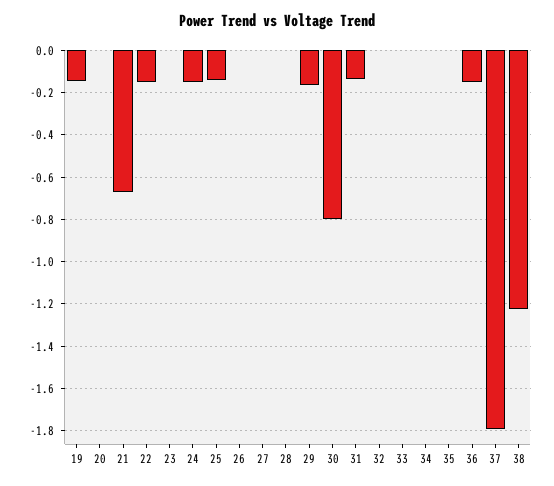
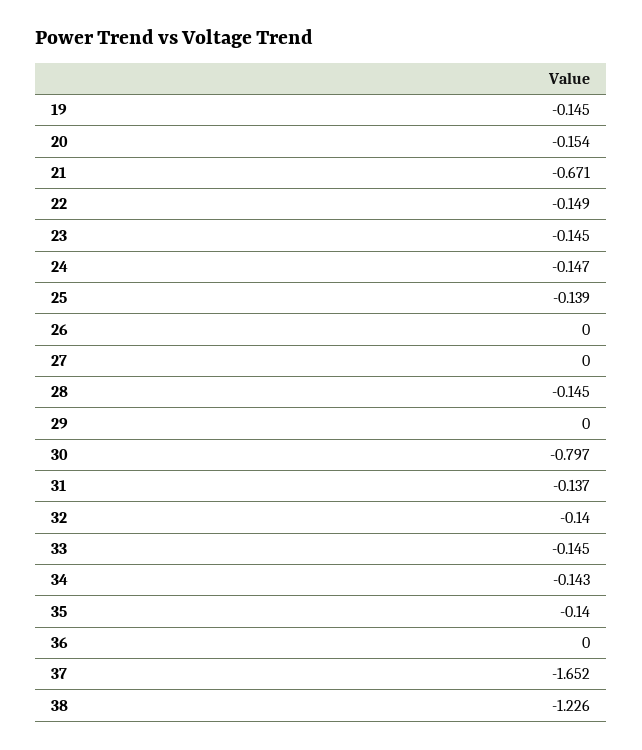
  {
    "19": -0.145,
-   "20": 0,
+   "20": -0.154,
    "21": -0.671,
    "22": -0.149,
-   "23": 0,
+   "23": -0.145,
    "24": -0.147,
    "25": -0.139,
    "26": 0,
    "27": 0,
-   "28": 0,
+   "28": -0.145,
-   "29": -0.15,
+   "29": 0,
    "30": -0.797,
    "31": -0.137,
-   "32": 0,
+   "32": -0.14,
-   "33": 0,
+   "33": -0.145,
-   "34": 0,
+   "34": -0.143,
-   "35": 0,
+   "35": -0.14,
-   "36": -0.15,
+   "36": 0,
-   "37": -1.8,
+   "37": -1.652,
    "38": -1.226
  }

